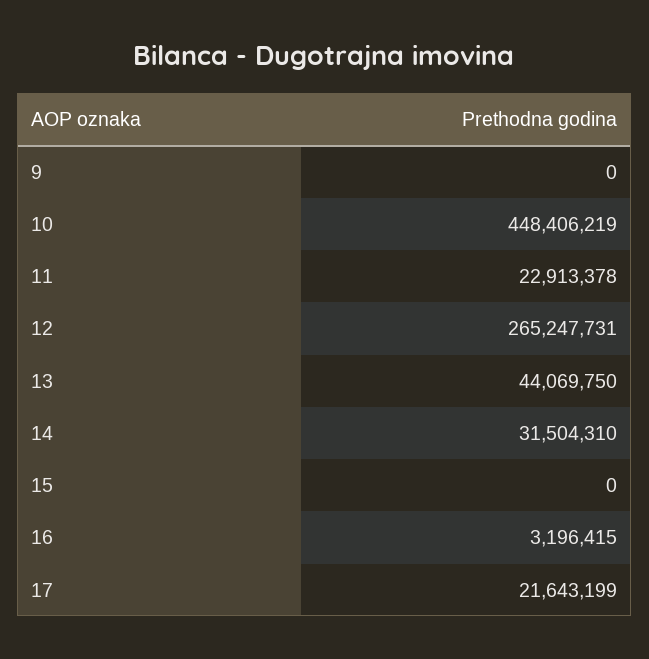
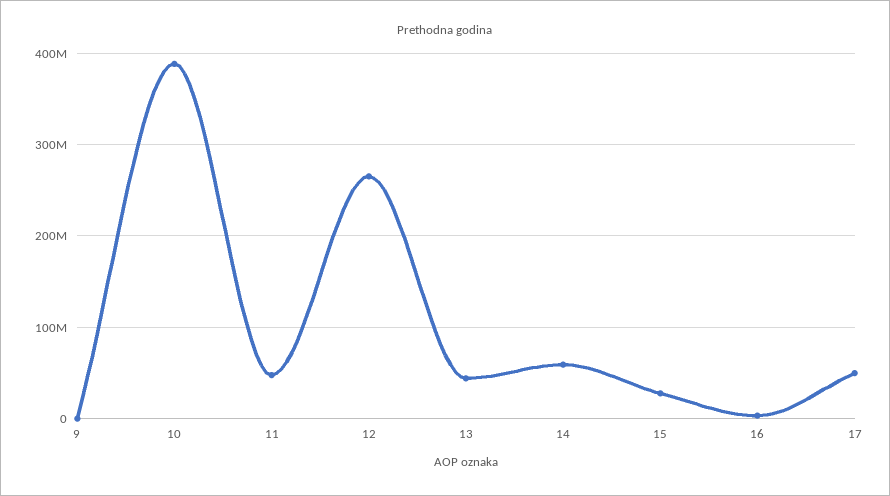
  {
    "9": 0,
-   "10": 448406219,
+   "10": 390000000,
-   "11": 22913378,
+   "11": 50000000,
    "12": 265247731,
    "13": 44069750,
-   "14": 31504310,
+   "14": 60000000,
-   "15": 0,
+   "15": 30000000,
    "16": 3196415,
-   "17": 21643199
+   "17": 50000000
  }

